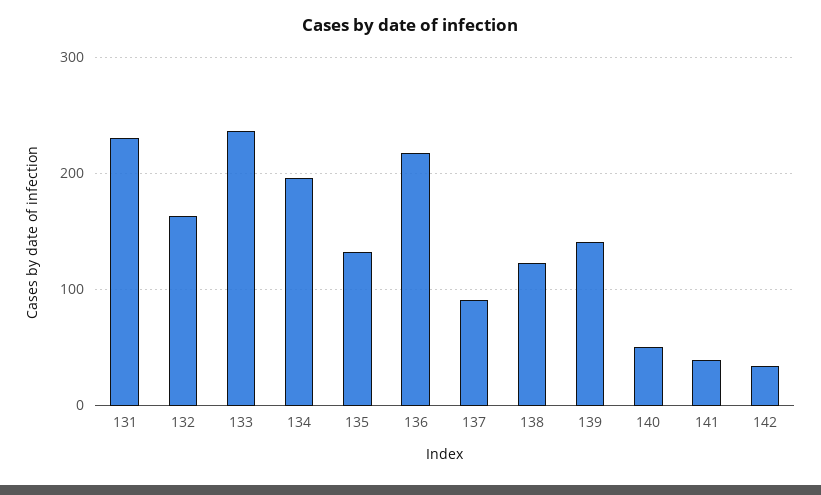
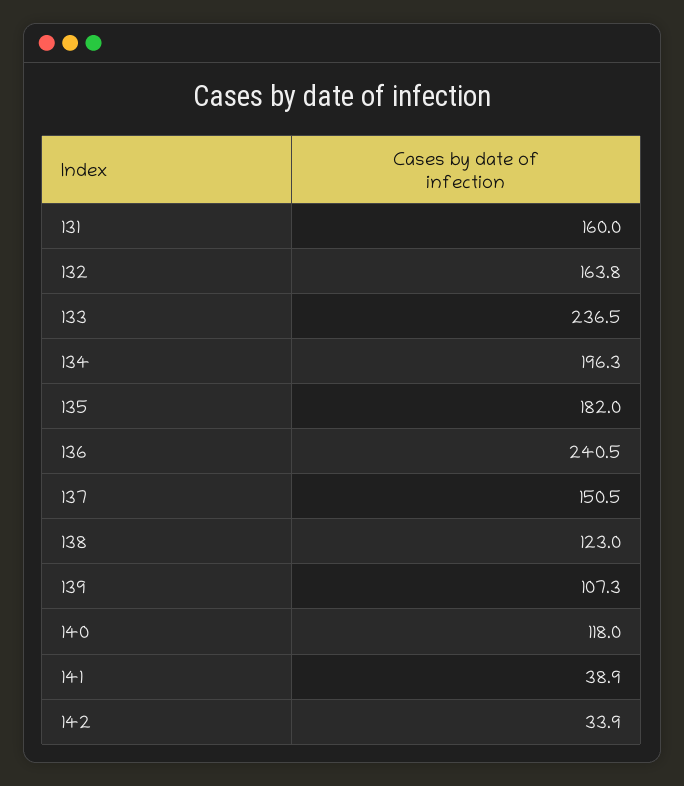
  {
-   "131": 230,
+   "131": 160,
    "132": 163.8,
    "133": 236.5,
    "134": 196.3,
-   "135": 130,
+   "135": 182,
-   "136": 220,
+   "136": 240.5,
-   "137": 90,
+   "137": 150.5,
    "138": 123,
-   "139": 140,
+   "139": 107.3,
-   "140": 50,
+   "140": 118,
    "141": 38.9,
    "142": 33.9
  }

